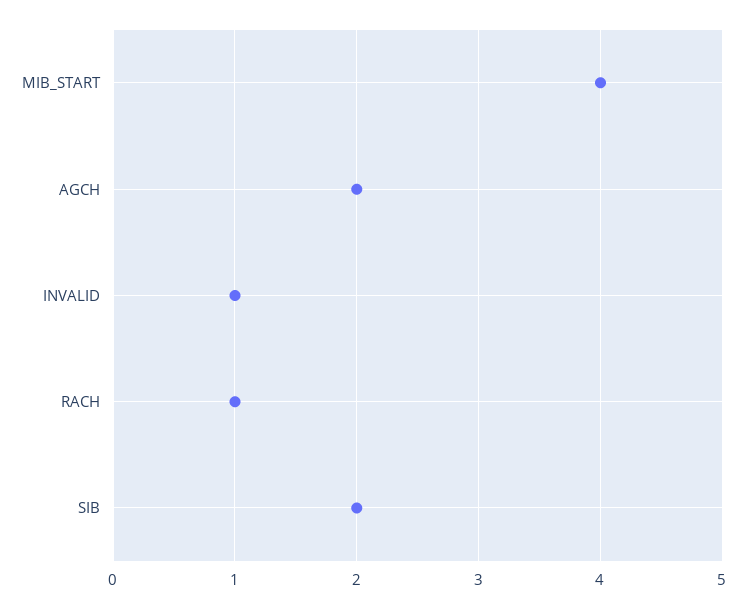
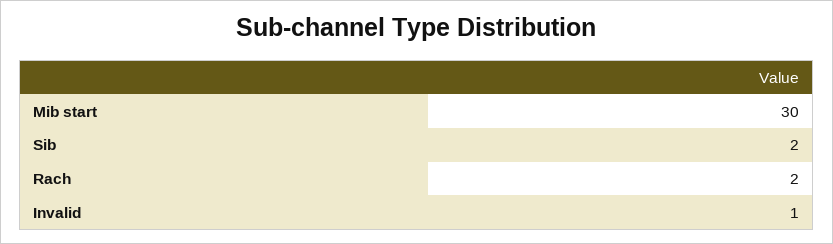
  {
-   "MIB_START": 4,
+   "MIB_START": 30,
-   "AGCH": 2,
    "INVALID": 1,
-   "RACH": 1,
+   "RACH": 2,
    "SIB": 2
  }

